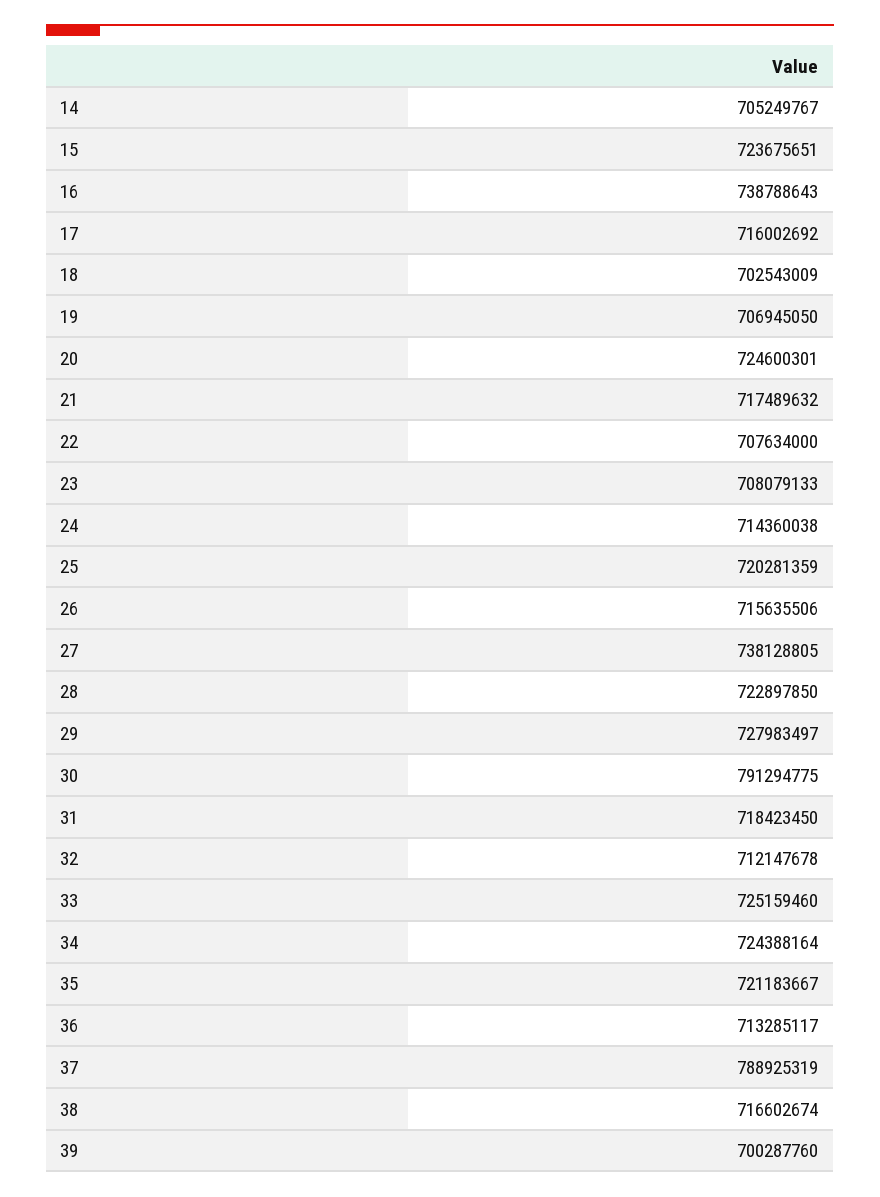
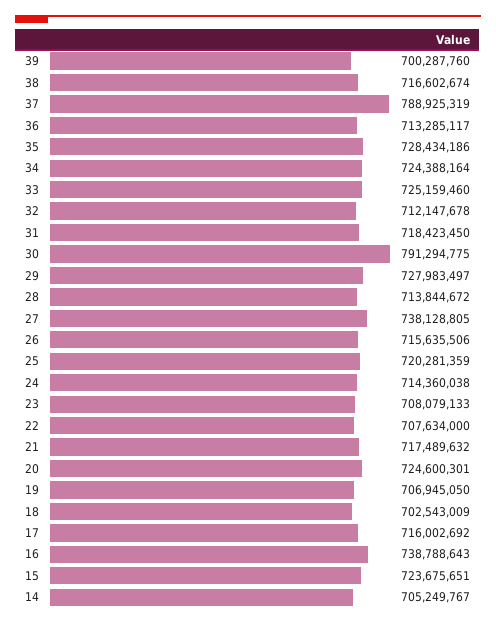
  {
    "14": 705249767,
    "15": 723675651,
    "16": 738788643,
    "17": 716002692,
    "18": 702543009,
    "19": 706945050,
    "20": 724600301,
    "21": 717489632,
    "22": 707634000,
    "23": 708079133,
    "24": 714360038,
    "25": 720281359,
    "26": 715635506,
    "27": 738128805,
-   "28": 722897850,
+   "28": 713844672,
    "29": 727983497,
    "30": 791294775,
    "31": 718423450,
    "32": 712147678,
    "33": 725159460,
    "34": 724388164,
-   "35": 721183667,
+   "35": 728434186,
    "36": 713285117,
    "37": 788925319,
    "38": 716602674,
    "39": 700287760
  }

